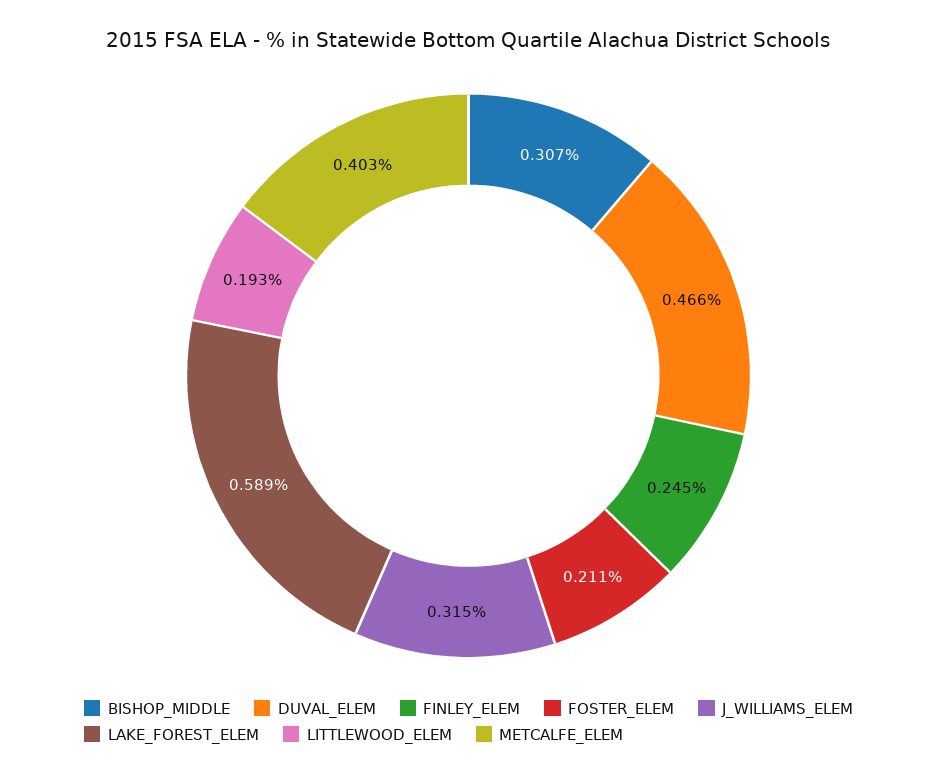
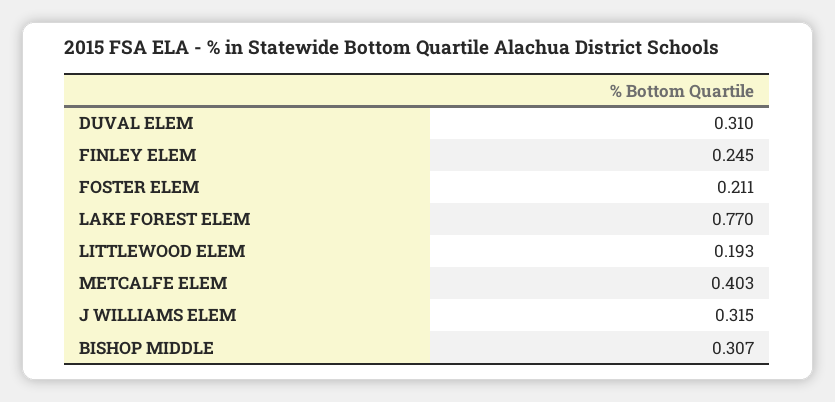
  {
    "BISHOP_MIDDLE": 0.307,
-   "DUVAL_ELEM": 0.466,
+   "DUVAL_ELEM": 0.31,
    "FINLEY_ELEM": 0.245,
    "FOSTER_ELEM": 0.211,
    "J_WILLIAMS_ELEM": 0.315,
-   "LAKE_FOREST_ELEM": 0.589,
+   "LAKE_FOREST_ELEM": 0.77,
    "LITTLEWOOD_ELEM": 0.193,
    "METCALFE_ELEM": 0.403
  }

